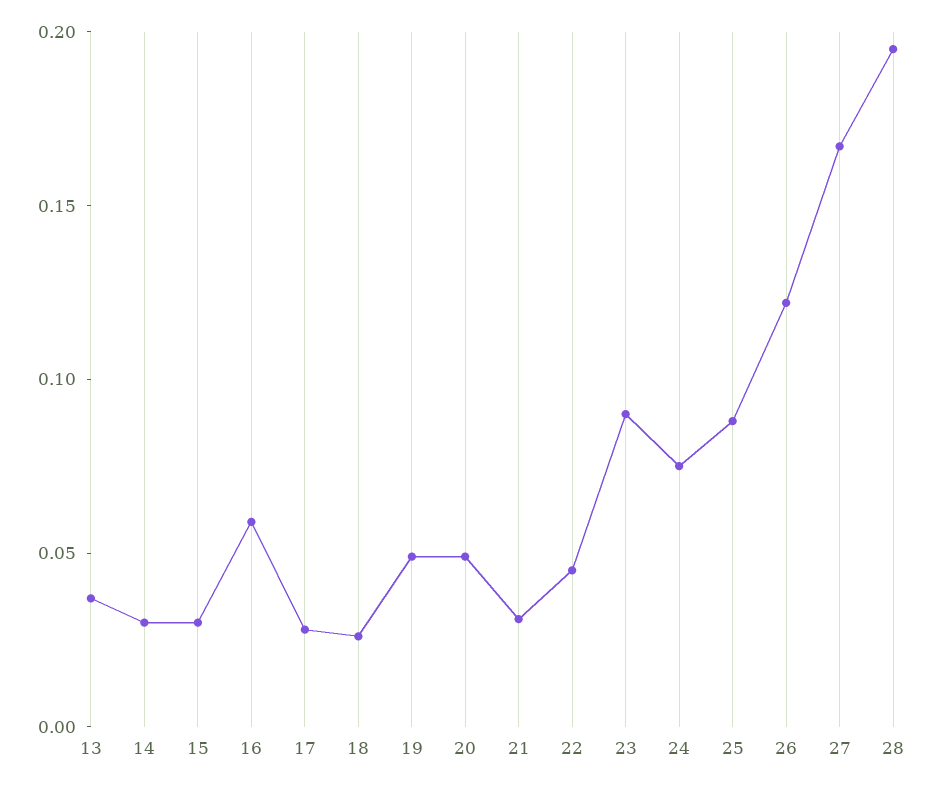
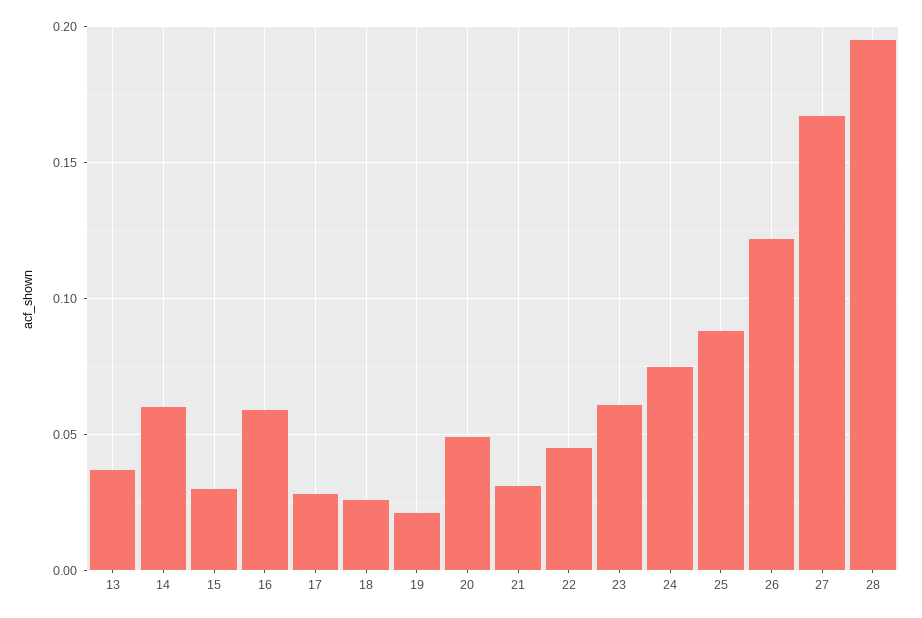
  {
    "13": 0.035,
-   "14": 0.03,
+   "14": 0.06,
    "15": 0.03,
    "16": 0.06,
    "17": 0.03,
    "18": 0.025,
-   "19": 0.05,
+   "19": 0.02,
    "20": 0.05,
    "21": 0.03,
    "22": 0.045,
-   "23": 0.09,
+   "23": 0.06,
    "24": 0.075,
    "25": 0.09,
    "26": 0.12,
    "27": 0.165,
    "28": 0.195
  }

